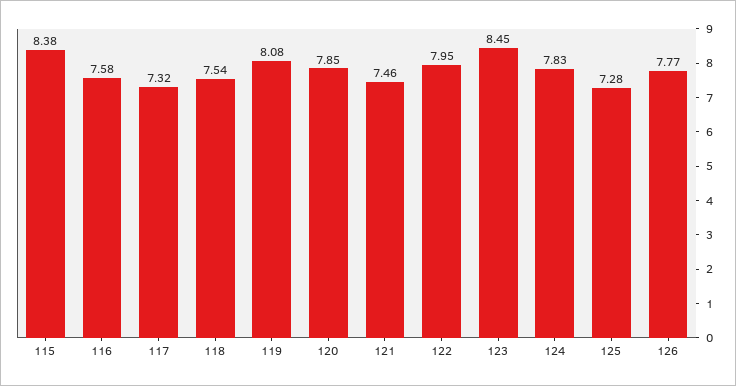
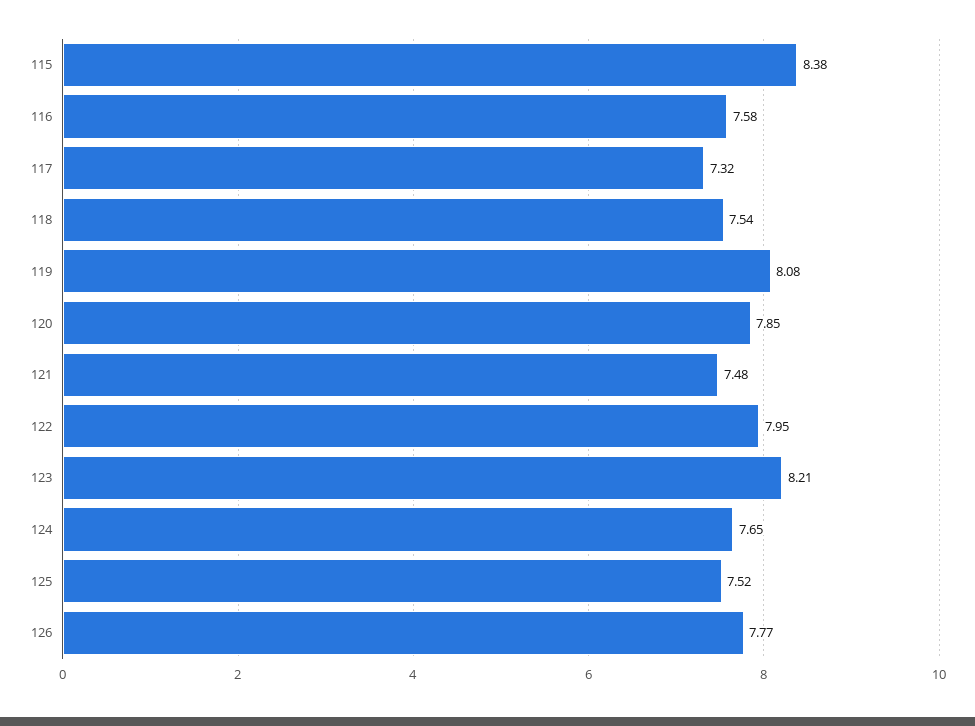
  {
    "115": 8.38,
    "116": 7.58,
    "117": 7.32,
    "118": 7.54,
    "119": 8.08,
    "120": 7.85,
-   "121": 7.46,
+   "121": 7.48,
    "122": 7.95,
-   "123": 8.45,
+   "123": 8.21,
-   "124": 7.83,
+   "124": 7.65,
-   "125": 7.28,
+   "125": 7.52,
    "126": 7.77
  }

